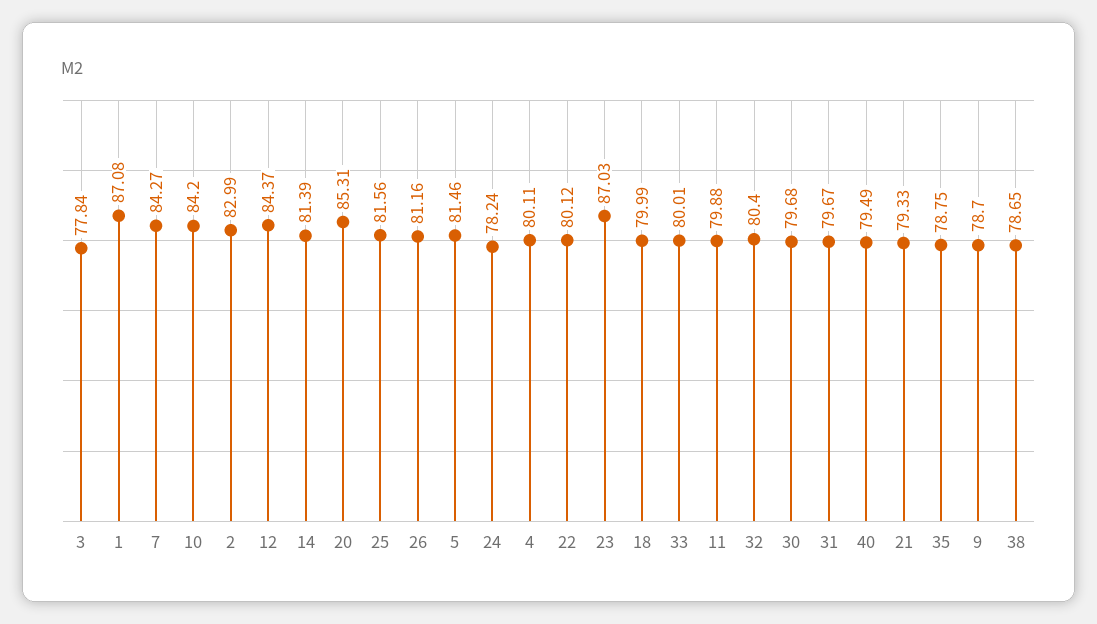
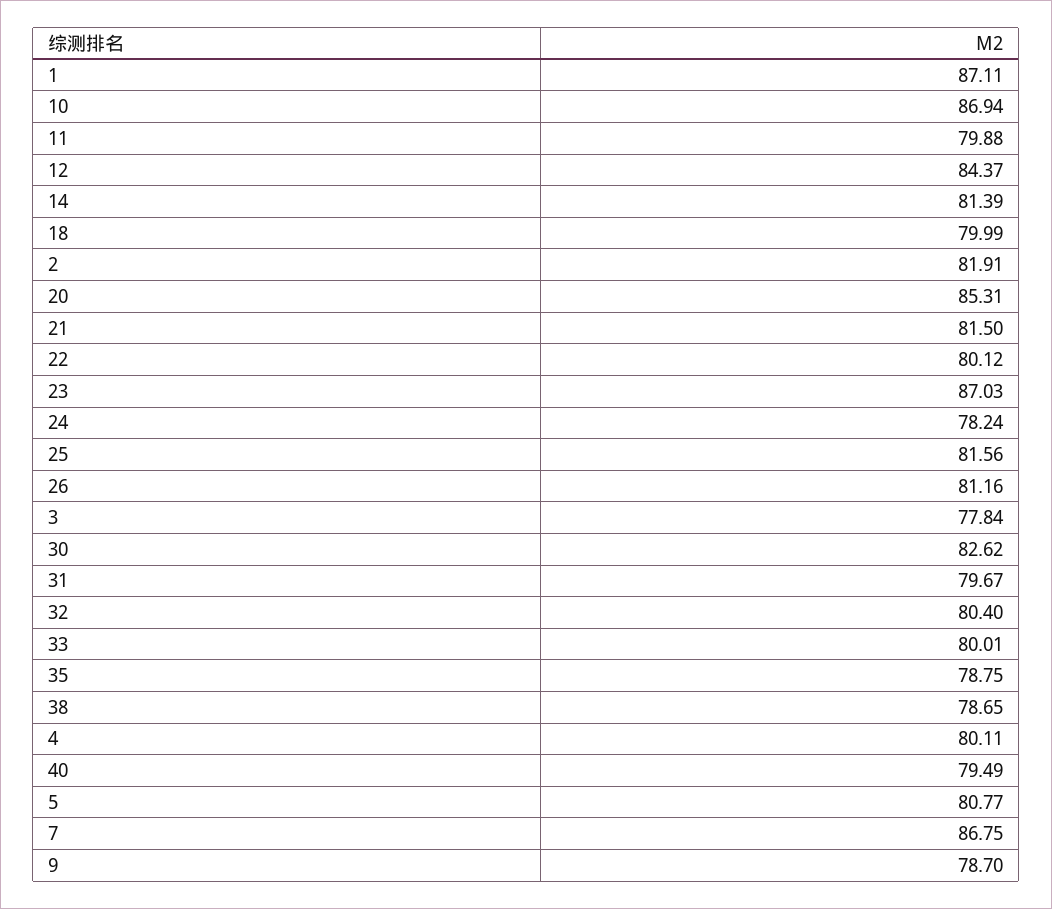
  {
    "3": 77.84,
-   "1": 87.08,
+   "1": 87.11,
-   "7": 84.27,
+   "7": 86.75,
-   "10": 84.2,
+   "10": 86.94,
-   "2": 82.99,
+   "2": 81.91,
    "12": 84.37,
    "14": 81.39,
    "20": 85.31,
    "25": 81.56,
    "26": 81.16,
-   "5": 81.46,
+   "5": 80.77,
    "24": 78.24,
    "4": 80.11,
    "22": 80.12,
    "23": 87.03,
    "18": 79.99,
    "33": 80.01,
    "11": 79.88,
    "32": 80.4,
-   "30": 79.68,
+   "30": 82.62,
    "31": 79.67,
    "40": 79.49,
-   "21": 79.33,
+   "21": 81.5,
    "35": 78.75,
    "9": 78.7,
    "38": 78.65
  }

